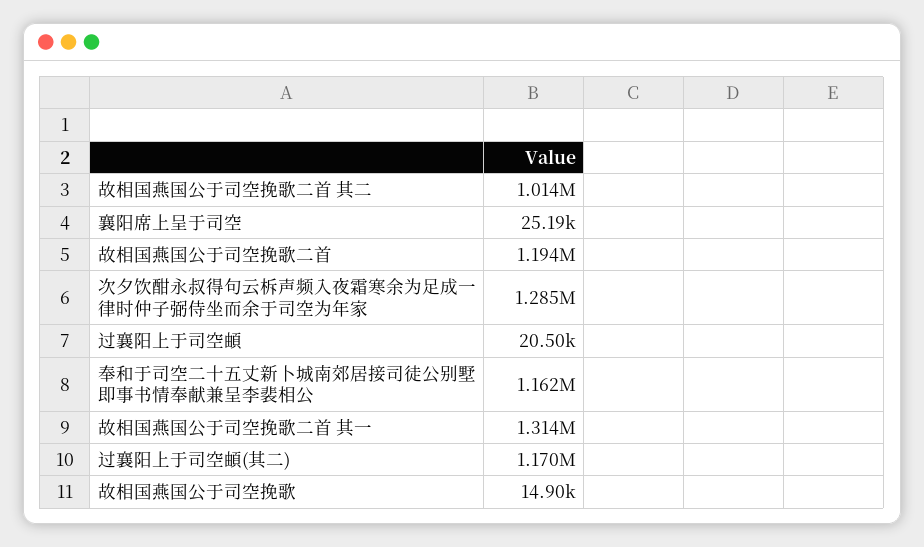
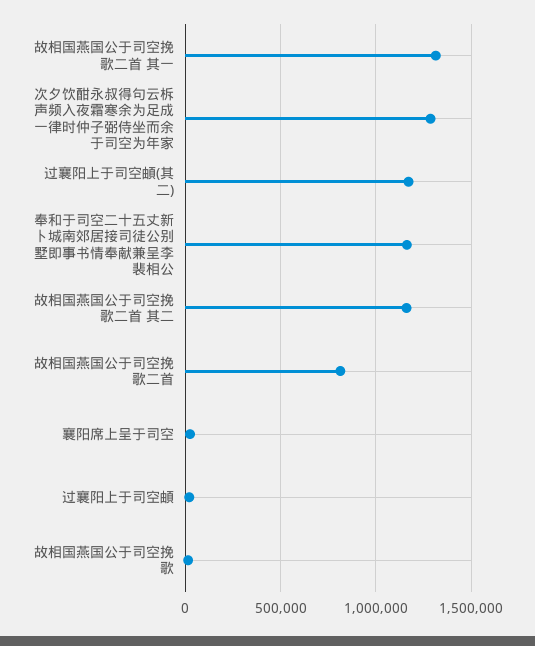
  {
-   "故相国燕国公于司空挽歌二首 其二": 1014000,
+   "故相国燕国公于司空挽歌二首 其二": 1150000,
    "襄阳席上呈于司空": 25190,
-   "故相国燕国公于司空挽歌二首": 1194000,
+   "故相国燕国公于司空挽歌二首": 800000,
    "次夕饮酣永叔得句云柝声频入夜霜寒余为足成一律时仲子弼侍坐而余于司空为年家": 1285000,
    "过襄阳上于司空頔": 20500,
    "奉和于司空二十五丈新卜城南郊居接司徒公别墅即事书情奉献兼呈李裴相公": 1162000,
    "故相国燕国公于司空挽歌二首 其一": 1314000,
    "过襄阳上于司空頔(其二)": 1170000,
    "故相国燕国公于司空挽歌": 14900
  }

